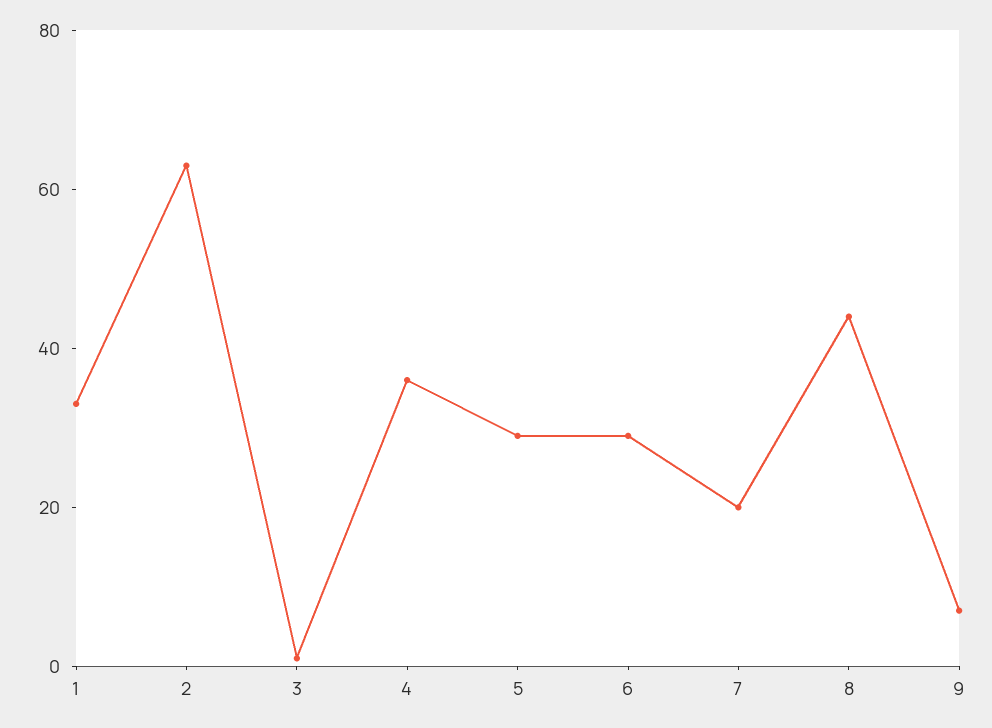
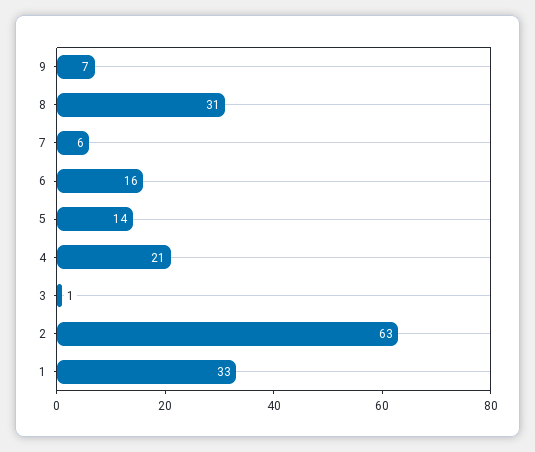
  {
    "1": 33,
    "2": 63,
    "3": 1,
-   "4": 35,
+   "4": 21,
-   "5": 30,
+   "5": 14,
-   "6": 30,
+   "6": 16,
-   "7": 20,
+   "7": 6,
-   "8": 45,
+   "8": 31,
    "9": 7
  }

